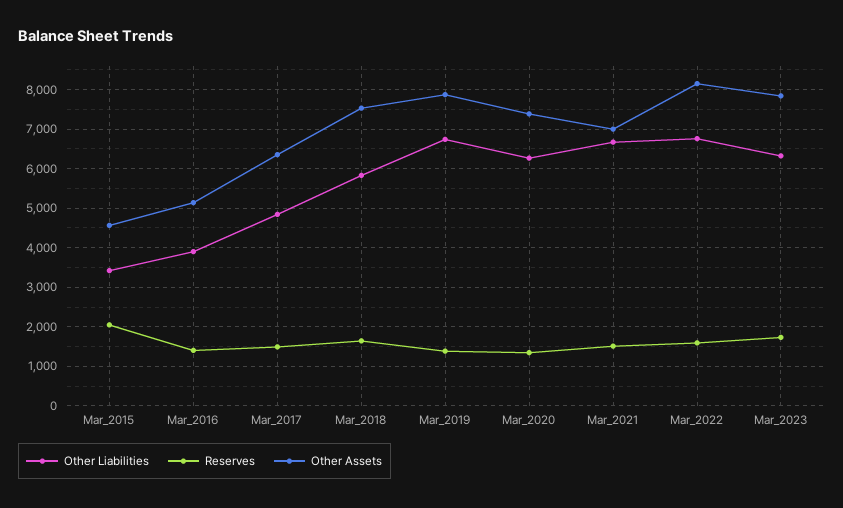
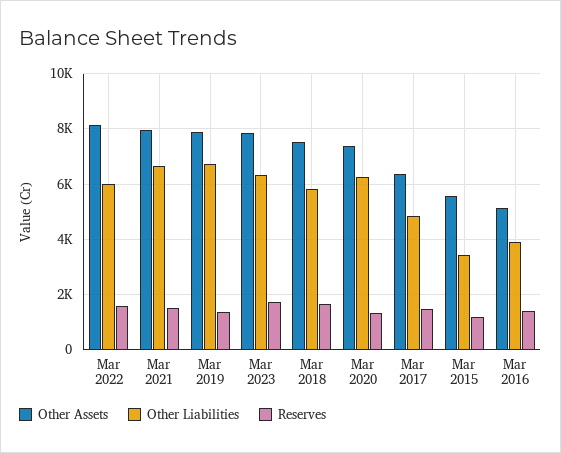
  {
    "Other Liabilities": {
      "Mar_2015": 3400,
      "Mar_2016": 3800,
      "Mar_2017": 4800,
      "Mar_2018": 5800,
      "Mar_2019": 6800,
      "Mar_2020": 6200,
      "Mar_2021": 6600,
-     "Mar_2022": 6800,
+     "Mar_2022": 6000,
      "Mar_2023": 6400
    },
    "Reserves": {
-     "Mar_2015": 2000,
+     "Mar_2015": 1250,
      "Mar_2016": 1400,
      "Mar_2017": 1400,
      "Mar_2018": 1600,
      "Mar_2019": 1400,
      "Mar_2020": 1400,
      "Mar_2021": 1600,
      "Mar_2022": 1600,
      "Mar_2023": 1800
    },
    "Other Assets": {
-     "Mar_2015": 4600,
+     "Mar_2015": 5500,
      "Mar_2016": 5200,
      "Mar_2017": 6400,
      "Mar_2018": 7600,
      "Mar_2019": 7800,
      "Mar_2020": 7400,
-     "Mar_2021": 7000,
+     "Mar_2021": 8000,
      "Mar_2022": 8200,
      "Mar_2023": 7800
    }
  }

